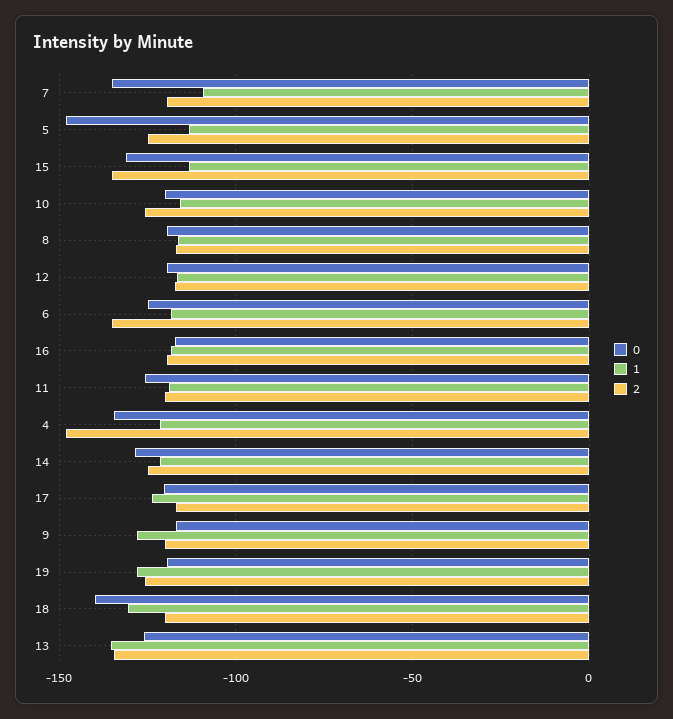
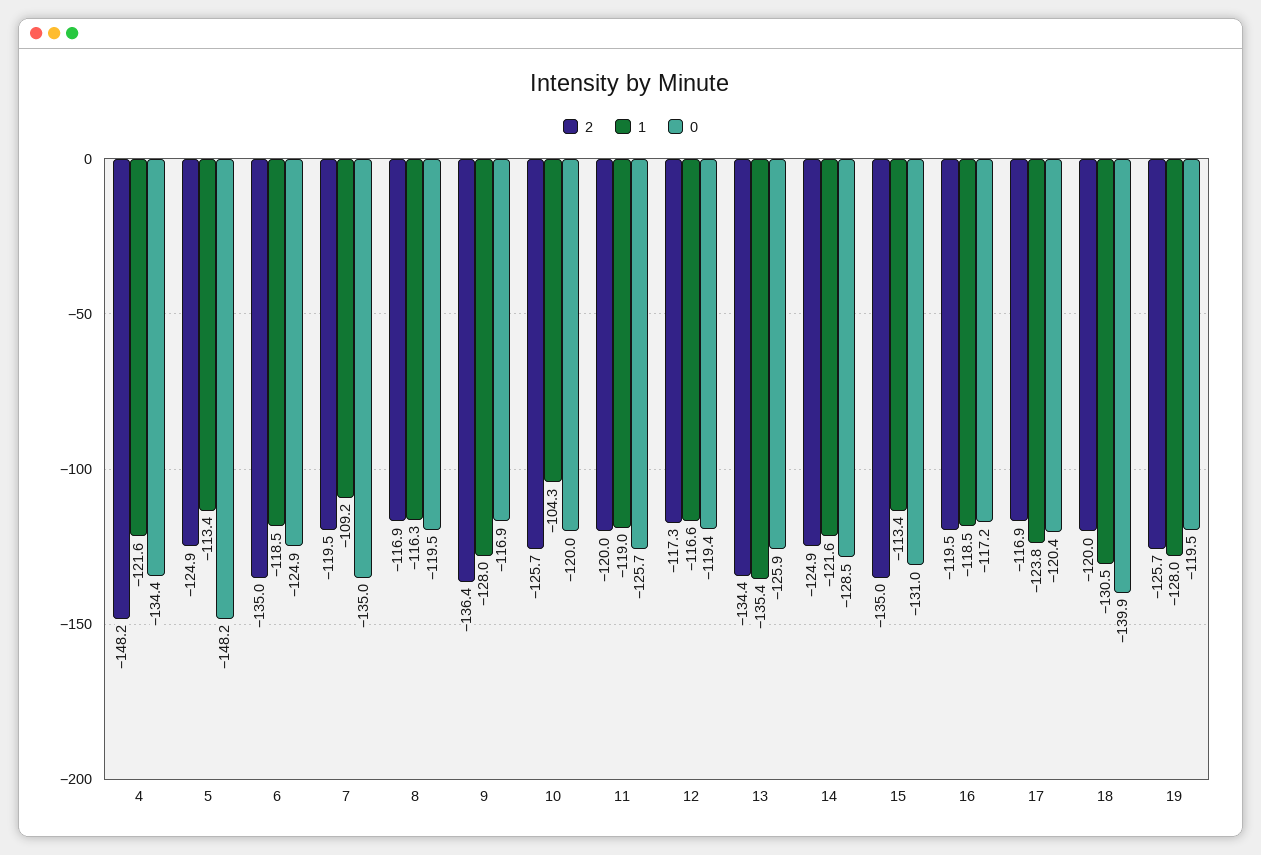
  {
    "0": {
      "7": -135,
      "5": -148.2,
      "15": -131,
      "10": -120,
      "8": -119.5,
      "12": -119.4,
      "6": -124.9,
      "16": -117.2,
      "11": -125.7,
      "4": -134.4,
      "14": -128.5,
      "17": -120.4,
      "9": -116.9,
      "19": -119.5,
      "18": -139.9,
      "13": -125.9
    },
    "1": {
      "7": -109.2,
      "5": -113.4,
      "15": -113.4,
-     "10": -115,
+     "10": -104.3,
      "8": -116.3,
      "12": -116.6,
      "6": -118.5,
      "16": -118.5,
      "11": -119,
      "4": -121.6,
      "14": -121.6,
      "17": -123.8,
      "9": -128,
      "19": -128,
      "18": -130.5,
      "13": -135.4
    },
    "2": {
      "7": -119.5,
      "5": -124.9,
      "15": -135,
      "10": -125.7,
      "8": -116.9,
      "12": -117.3,
      "6": -135,
      "16": -119.5,
      "11": -120,
      "4": -148.2,
      "14": -124.9,
      "17": -116.9,
-     "9": -120,
+     "9": -136.4,
      "19": -125.7,
      "18": -120,
      "13": -134.4
    }
  }

